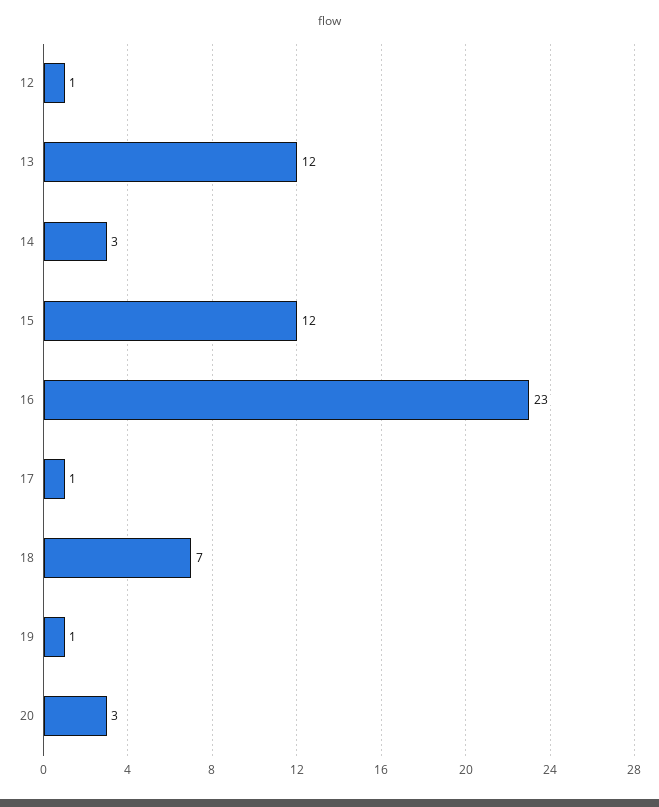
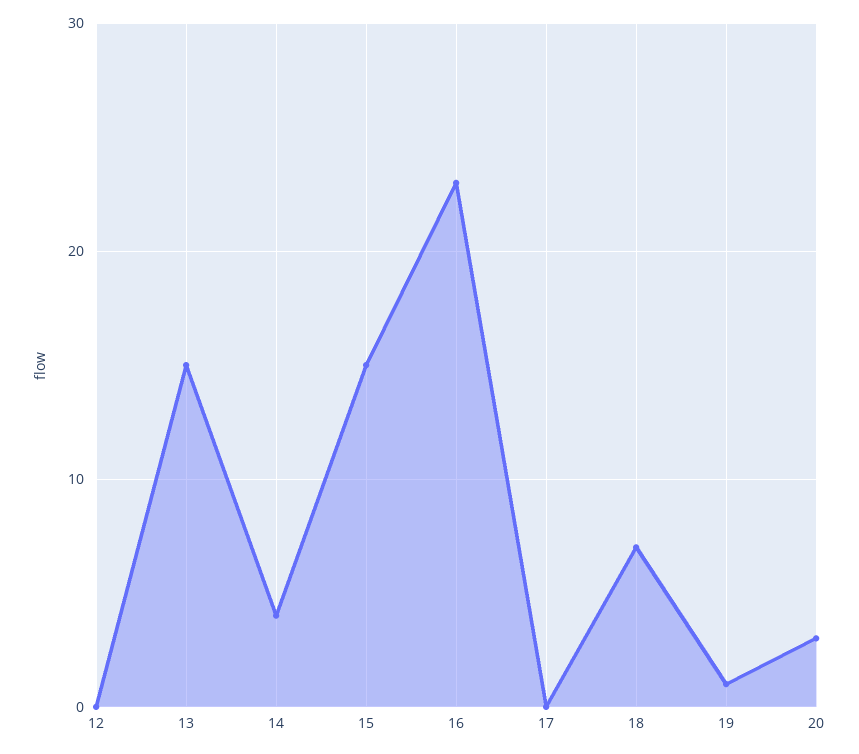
  {
-   "12": 1,
+   "12": 0,
-   "13": 12,
+   "13": 15,
-   "14": 3,
+   "14": 4,
-   "15": 12,
+   "15": 15,
    "16": 23,
-   "17": 1,
+   "17": 0,
    "18": 7,
    "19": 1,
    "20": 3
  }

